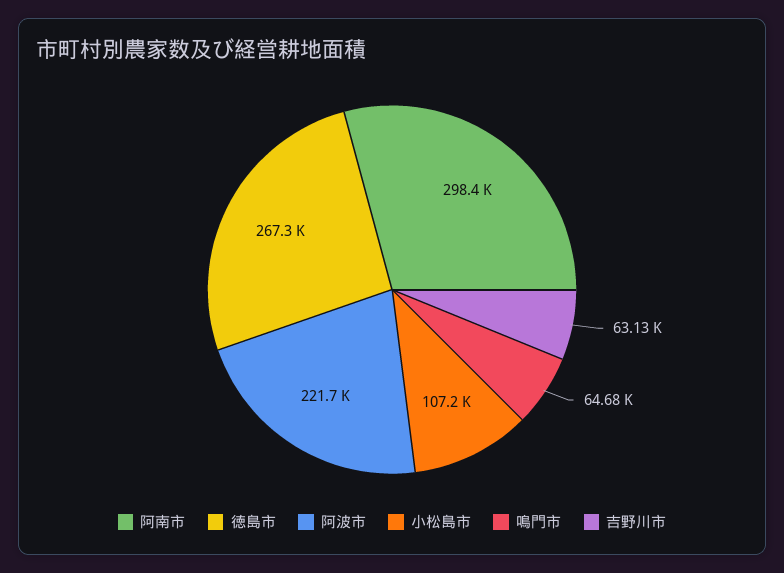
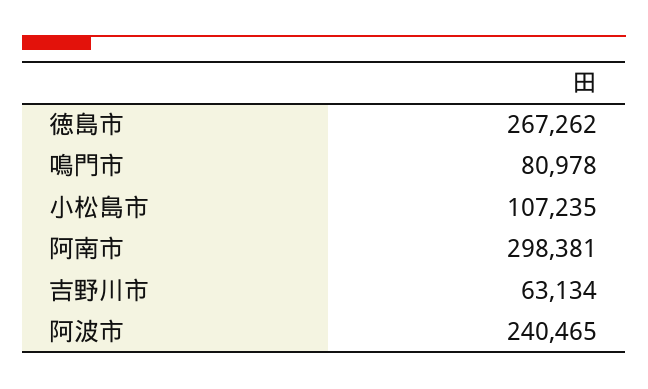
  {
    "阿南市": 298381,
    "徳島市": 267262,
-   "阿波市": 221700,
+   "阿波市": 240465,
    "小松島市": 107235,
-   "鳴門市": 64680,
+   "鳴門市": 80978,
    "吉野川市": 63134
  }

